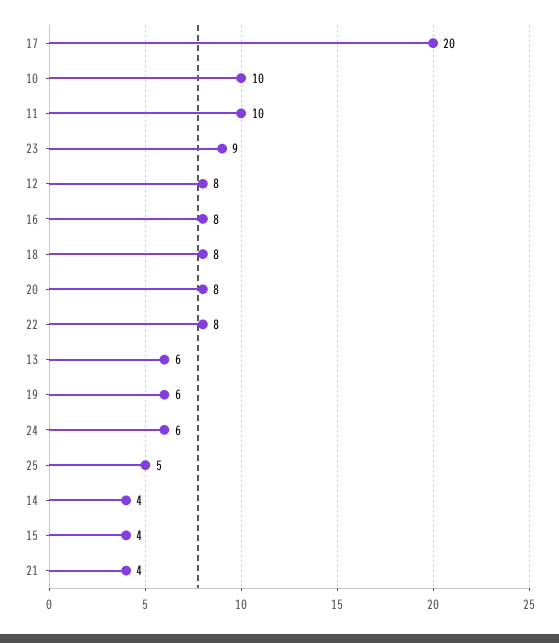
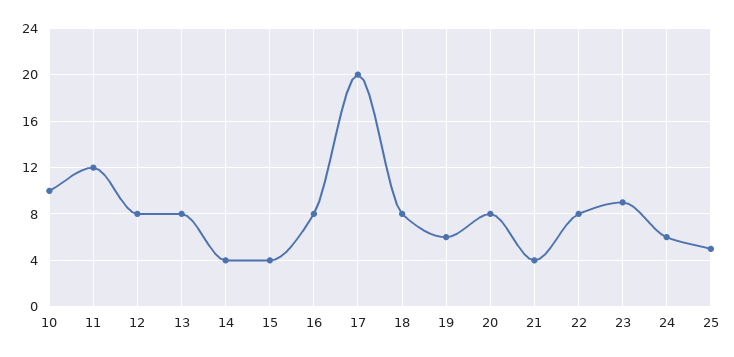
  {
    "17": 20,
    "10": 10,
-   "11": 10,
+   "11": 12,
    "23": 9,
    "12": 8,
    "16": 8,
    "18": 8,
    "20": 8,
    "22": 8,
-   "13": 6,
+   "13": 8,
    "19": 6,
    "24": 6,
    "25": 5,
    "14": 4,
    "15": 4,
    "21": 4
  }

